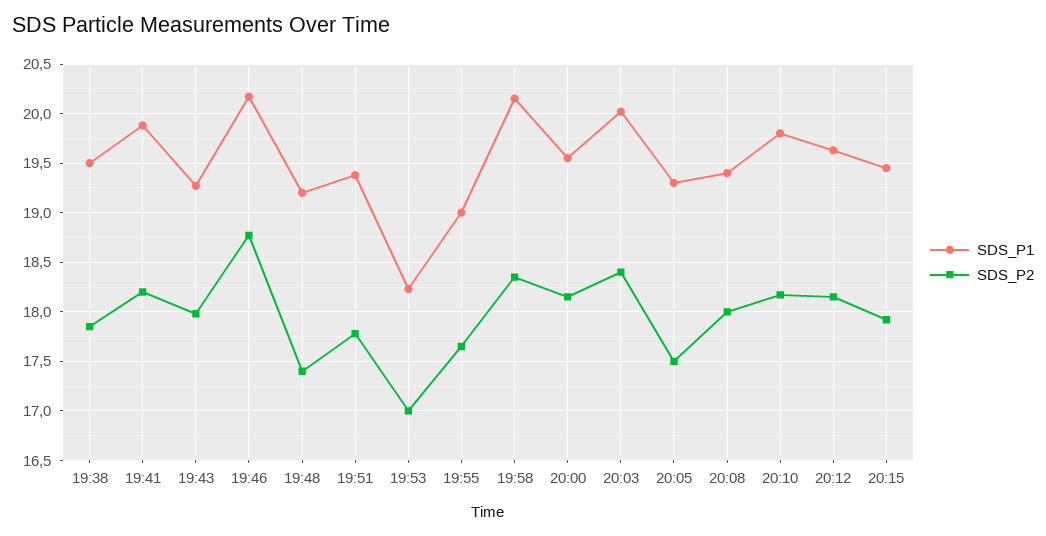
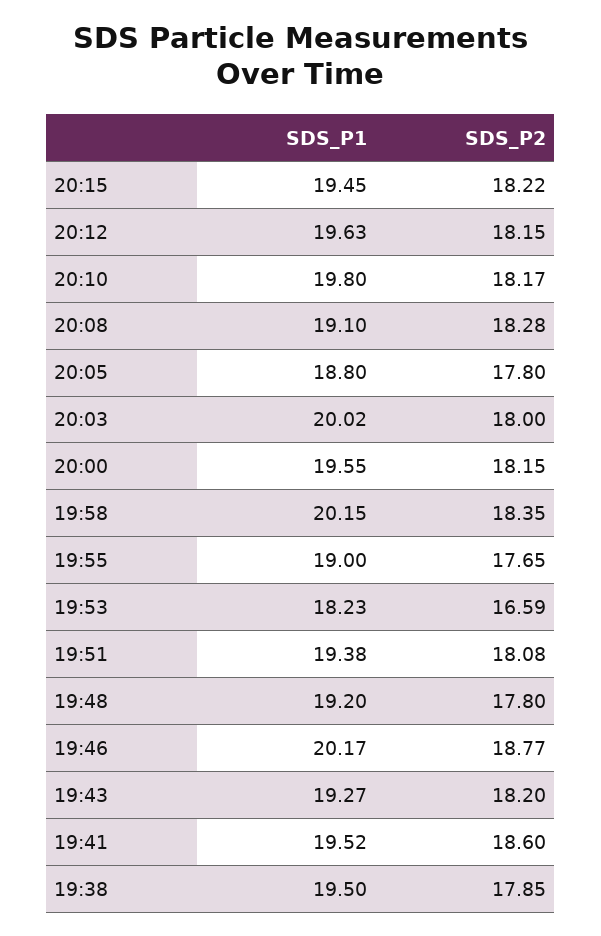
  {
    "SDS_P1": {
      "19:38": 19.5,
-     "19:41": 19.9,
+     "19:41": 19.52,
      "19:43": 19.27,
      "19:46": 20.17,
      "19:48": 19.2,
      "19:51": 19.38,
      "19:53": 18.23,
      "19:55": 19,
      "19:58": 20.15,
      "20:00": 19.55,
      "20:03": 20.02,
-     "20:05": 19.3,
+     "20:05": 18.8,
-     "20:08": 19.4,
+     "20:08": 19.1,
      "20:10": 19.8,
      "20:12": 19.63,
      "20:15": 19.45
    },
    "SDS_P2": {
      "19:38": 17.85,
-     "19:41": 18.2,
+     "19:41": 18.6,
-     "19:43": 18,
+     "19:43": 18.2,
      "19:46": 18.77,
-     "19:48": 17.4,
+     "19:48": 17.8,
-     "19:51": 17.8,
+     "19:51": 18.08,
-     "19:53": 17,
+     "19:53": 16.59,
      "19:55": 17.65,
      "19:58": 18.35,
      "20:00": 18.15,
-     "20:03": 18.4,
+     "20:03": 18,
-     "20:05": 17.5,
+     "20:05": 17.8,
-     "20:08": 18,
+     "20:08": 18.28,
      "20:10": 18.17,
      "20:12": 18.15,
-     "20:15": 17.9
+     "20:15": 18.22
    }
  }

